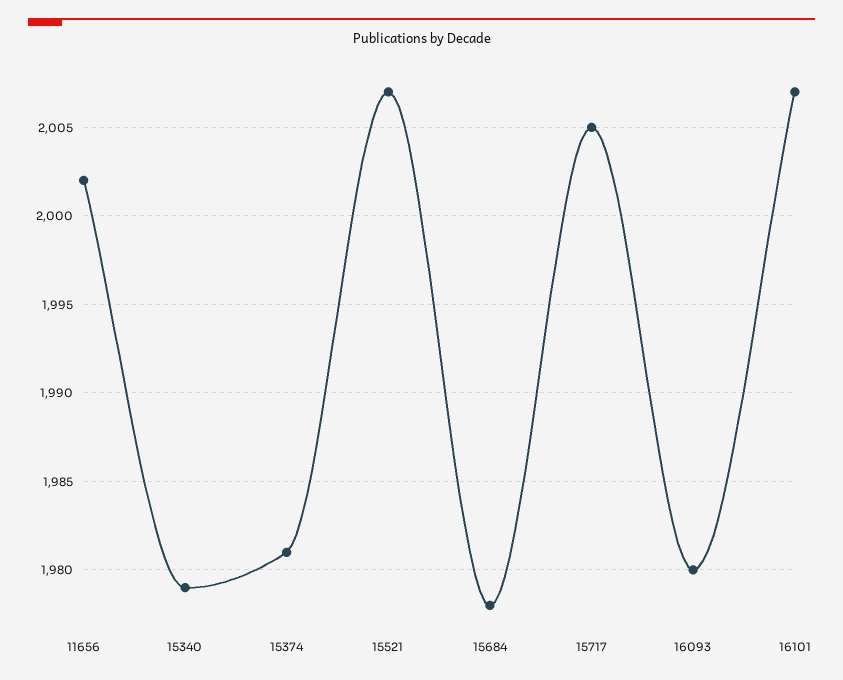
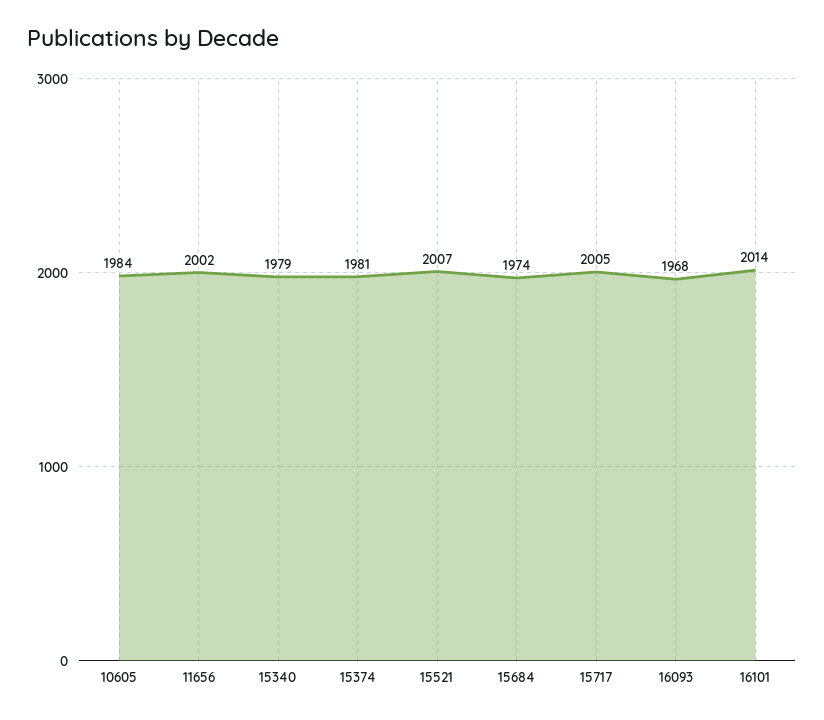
  {
    "11656": 2002,
    "15340": 1979,
    "15374": 1981,
    "15521": 2007,
-   "15684": 1978,
+   "15684": 1974,
    "15717": 2005,
-   "16093": 1980,
+   "16093": 1968,
-   "16101": 2007
+   "16101": 2014,
+   "10605": 1984
  }

